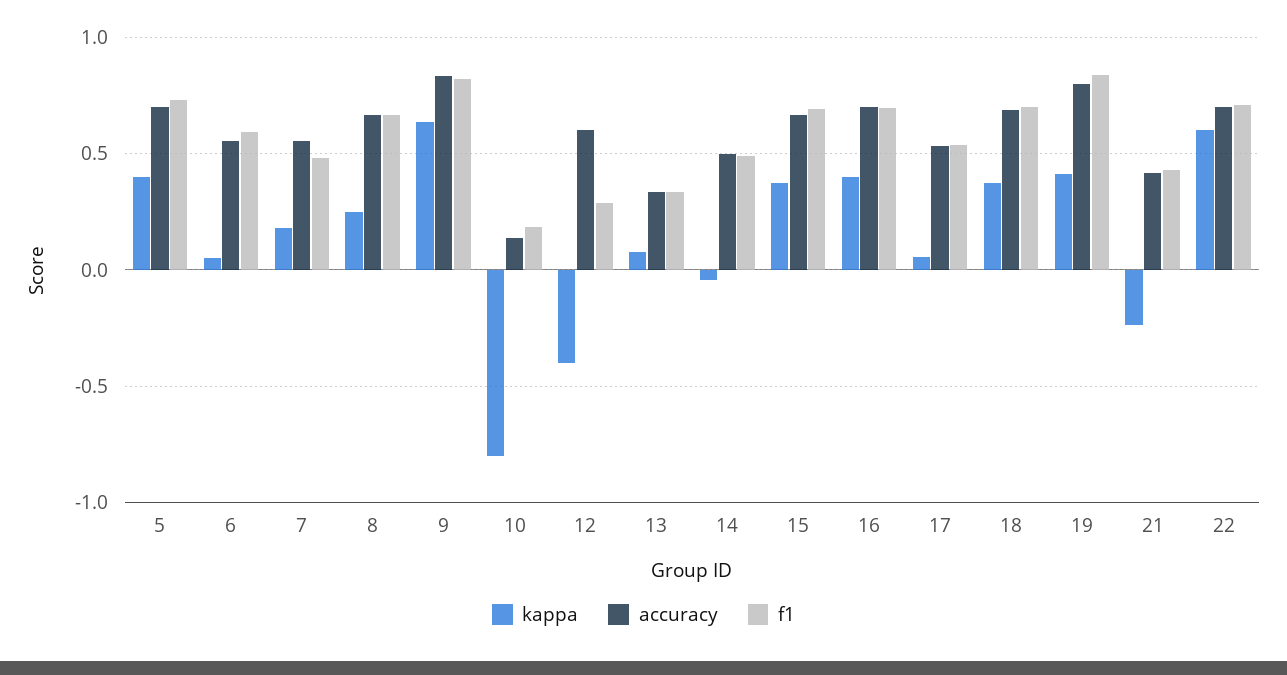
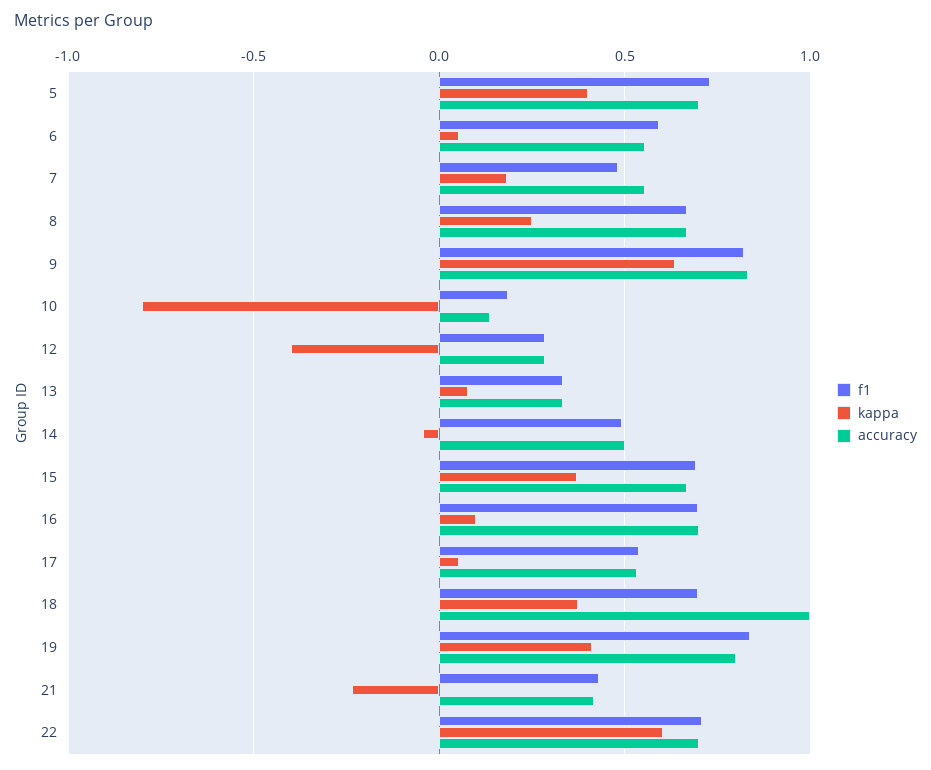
  {
    "kappa": {
      "5": 0.4,
      "6": 0.05,
      "7": 0.2,
      "8": 0.25,
      "9": 0.65,
      "10": -0.8,
      "12": -0.4,
      "13": 0.1,
      "14": -0.05,
      "15": 0.35,
-     "16": 0.4,
+     "16": 0.1,
      "17": 0.05,
      "18": 0.4,
      "19": 0.4,
      "21": -0.25,
      "22": 0.6
    },
    "accuracy": {
      "5": 0.7,
      "6": 0.55,
      "7": 0.55,
      "8": 0.65,
      "9": 0.85,
      "10": 0.15,
-     "12": 0.6,
+     "12": 0.3,
      "13": 0.35,
      "14": 0.5,
      "15": 0.65,
      "16": 0.7,
      "17": 0.55,
-     "18": 0.7,
+     "18": 1,
      "19": 0.8,
      "21": 0.4,
      "22": 0.7
    },
    "f1": {
      "5": 0.75,
      "6": 0.6,
      "7": 0.5,
      "8": 0.65,
      "9": 0.8,
      "10": 0.2,
      "12": 0.3,
      "13": 0.35,
      "14": 0.5,
      "15": 0.7,
      "16": 0.7,
      "17": 0.55,
      "18": 0.7,
      "19": 0.85,
      "21": 0.45,
      "22": 0.7
    }
  }

